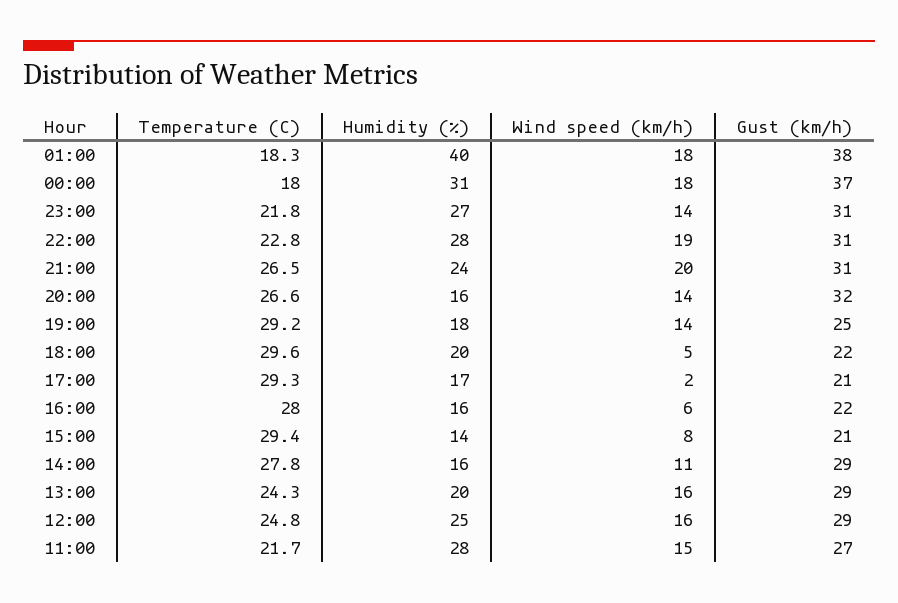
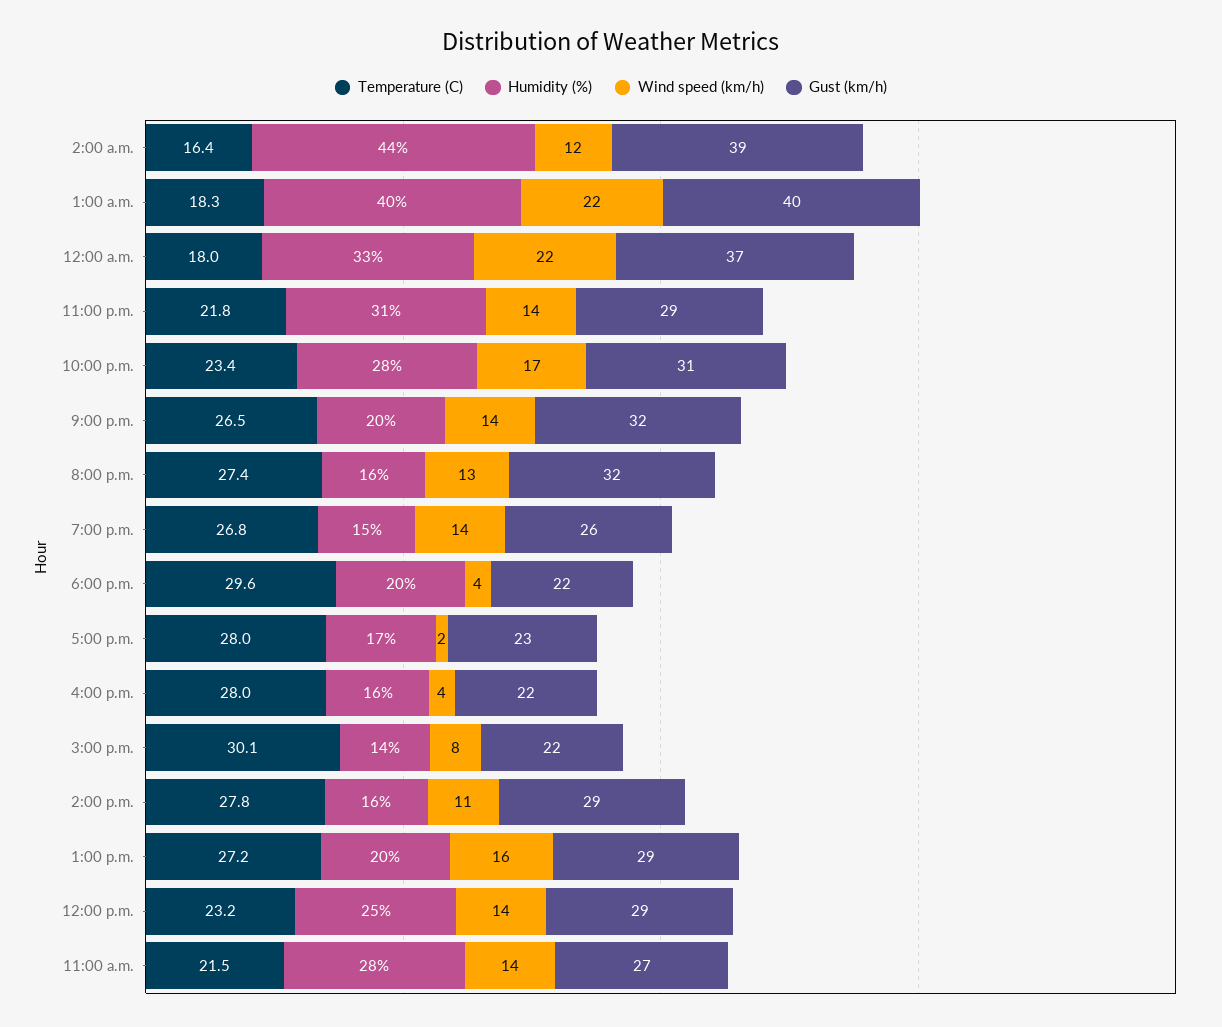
  {
    "Temperature (C)": {
      "01:00": 18.3,
      "00:00": 18,
      "23:00": 21.8,
-     "22:00": 22.8,
+     "22:00": 23.4,
      "21:00": 26.5,
-     "20:00": 26.6,
+     "20:00": 27.4,
-     "19:00": 29.2,
+     "19:00": 26.8,
      "18:00": 29.6,
-     "17:00": 29.3,
+     "17:00": 28,
      "16:00": 28,
-     "15:00": 29.4,
+     "15:00": 30.1,
      "14:00": 27.8,
-     "13:00": 24.3,
+     "13:00": 27.2,
-     "12:00": 24.8,
+     "12:00": 23.2,
-     "11:00": 21.7
+     "11:00": 21.5,
+     "2:00 a.m.": 16.4
    },
    "Humidity (%)": {
      "01:00": 40,
-     "00:00": 31,
+     "00:00": 33,
-     "23:00": 27,
+     "23:00": 31,
      "22:00": 28,
-     "21:00": 24,
+     "21:00": 20,
      "20:00": 16,
-     "19:00": 18,
+     "19:00": 15,
      "18:00": 20,
      "17:00": 17,
      "16:00": 16,
      "15:00": 14,
      "14:00": 16,
      "13:00": 20,
      "12:00": 25,
-     "11:00": 28
+     "11:00": 28,
+     "2:00 a.m.": 44
    },
    "Wind speed (km/h)": {
-     "01:00": 18,
+     "01:00": 22,
-     "00:00": 18,
+     "00:00": 22,
      "23:00": 14,
-     "22:00": 19,
+     "22:00": 17,
-     "21:00": 20,
+     "21:00": 14,
-     "20:00": 14,
+     "20:00": 13,
      "19:00": 14,
-     "18:00": 5,
+     "18:00": 4,
      "17:00": 2,
-     "16:00": 6,
+     "16:00": 4,
      "15:00": 8,
      "14:00": 11,
      "13:00": 16,
-     "12:00": 16,
+     "12:00": 14,
-     "11:00": 15
+     "11:00": 14,
+     "2:00 a.m.": 12
    },
    "Gust (km/h)": {
-     "01:00": 38,
+     "01:00": 40,
      "00:00": 37,
-     "23:00": 31,
+     "23:00": 29,
      "22:00": 31,
-     "21:00": 31,
+     "21:00": 32,
      "20:00": 32,
-     "19:00": 25,
+     "19:00": 26,
      "18:00": 22,
-     "17:00": 21,
+     "17:00": 23,
      "16:00": 22,
-     "15:00": 21,
+     "15:00": 22,
      "14:00": 29,
      "13:00": 29,
      "12:00": 29,
-     "11:00": 27
+     "11:00": 27,
+     "2:00 a.m.": 39
    }
  }

